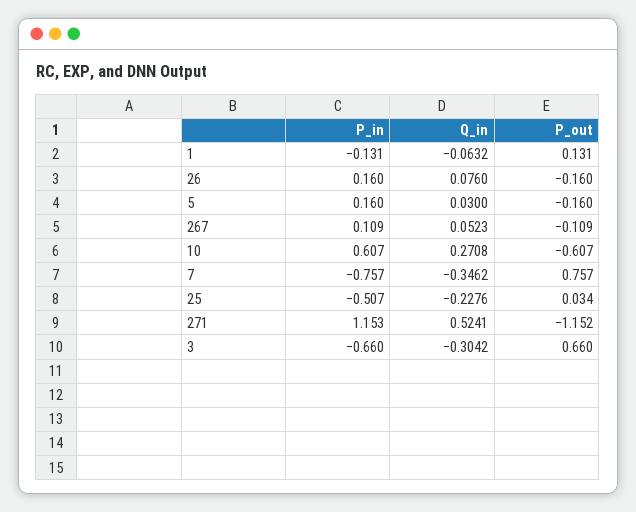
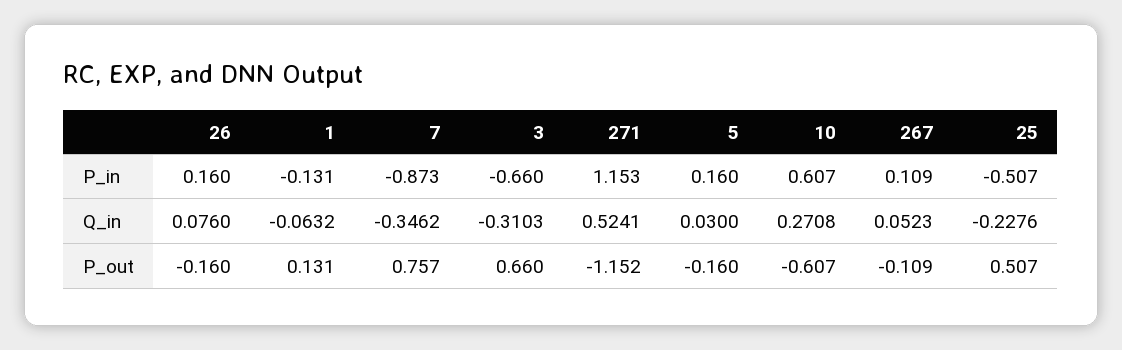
  {
    "P_in": {
      "1": -0.131,
      "26": 0.16,
      "5": 0.16,
      "267": 0.109,
      "10": 0.607,
-     "7": -0.757,
+     "7": -0.873,
      "25": -0.507,
      "271": 1.153,
      "3": -0.66
    },
    "Q_in": {
      "1": -0.0632,
      "26": 0.076,
      "5": 0.03,
      "267": 0.0523,
      "10": 0.2708,
      "7": -0.3462,
      "25": -0.2276,
      "271": 0.5241,
-     "3": -0.3042
+     "3": -0.3103
    },
    "P_out": {
      "1": 0.131,
      "26": -0.16,
      "5": -0.16,
      "267": -0.109,
      "10": -0.607,
      "7": 0.757,
-     "25": 0.034,
+     "25": 0.507,
      "271": -1.152,
      "3": 0.66
    }
  }

